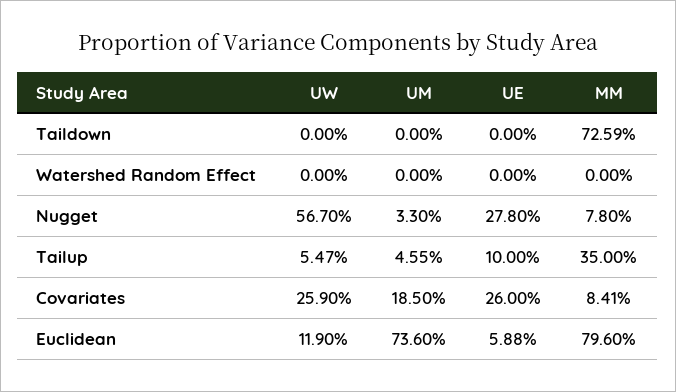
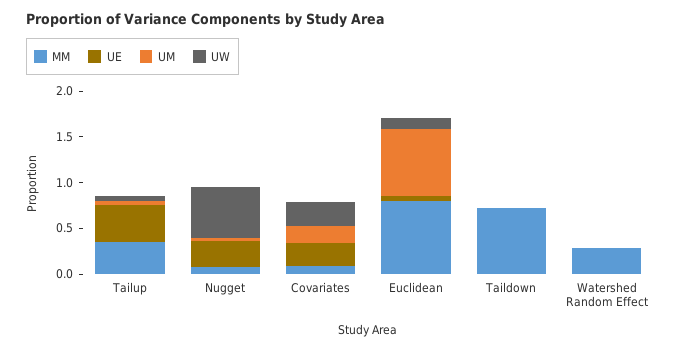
  {
    "UW": {
      "Taildown": 0,
      "Watershed Random Effect": 0,
      "Nugget": 0.567,
      "Tailup": 0.0547,
      "Covariates": 0.259,
      "Euclidean": 0.119
    },
    "UM": {
      "Taildown": 0,
      "Watershed Random Effect": 0,
      "Nugget": 0.033,
      "Tailup": 0.0455,
      "Covariates": 0.185,
      "Euclidean": 0.736
    },
    "UE": {
      "Taildown": 0,
      "Watershed Random Effect": 0,
      "Nugget": 0.278,
-     "Tailup": 0.1,
+     "Tailup": 0.4,
      "Covariates": 0.26,
      "Euclidean": 0.0588
    },
    "MM": {
      "Taildown": 0.7259,
-     "Watershed Random Effect": 0,
+     "Watershed Random Effect": 0.3,
      "Nugget": 0.078,
      "Tailup": 0.35,
      "Covariates": 0.0841,
      "Euclidean": 0.796
    }
  }

